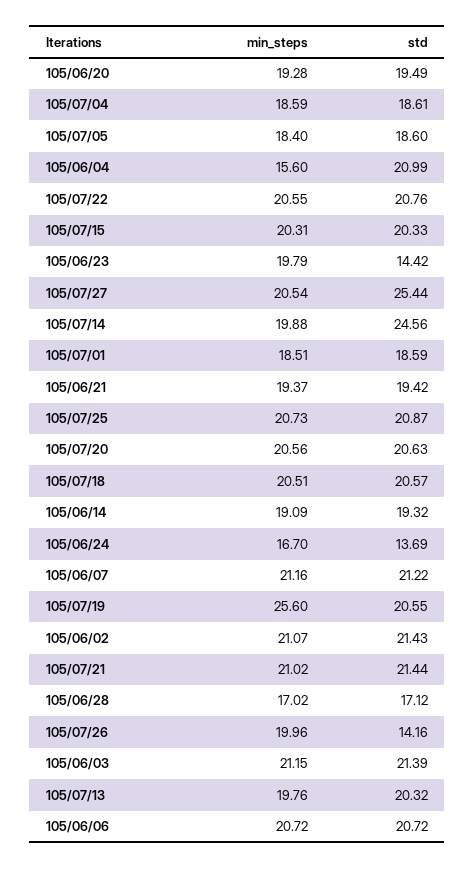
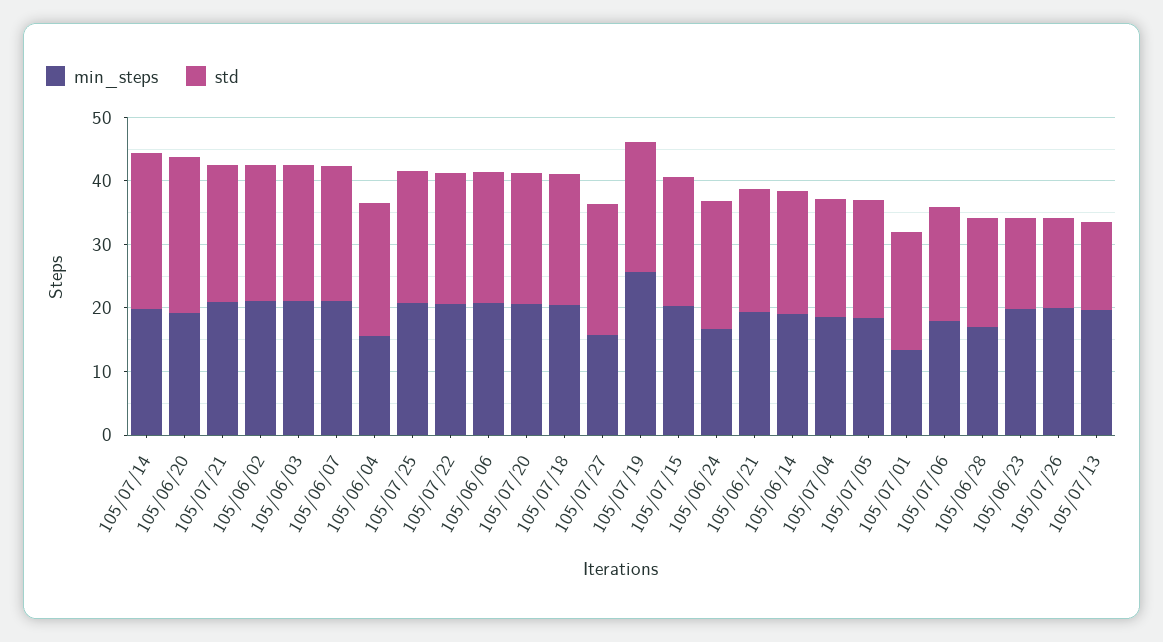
  {
    "min_steps": {
      "105/06/20": 19.28,
      "105/07/04": 18.59,
      "105/07/05": 18.4,
      "105/06/04": 15.6,
      "105/07/22": 20.55,
      "105/07/15": 20.31,
      "105/06/23": 19.79,
-     "105/07/27": 20.54,
+     "105/07/27": 16,
      "105/07/14": 19.88,
-     "105/07/01": 18.51,
+     "105/07/01": 14,
      "105/06/21": 19.37,
      "105/07/25": 20.73,
      "105/07/20": 20.56,
      "105/07/18": 20.51,
      "105/06/14": 19.09,
      "105/06/24": 16.7,
      "105/06/07": 21.16,
      "105/07/19": 25.6,
      "105/06/02": 21.07,
      "105/07/21": 21.02,
      "105/06/28": 17.02,
      "105/07/26": 19.96,
      "105/06/03": 21.15,
      "105/07/13": 19.76,
-     "105/06/06": 20.72
+     "105/06/06": 20.72,
+     "105/07/06": 18
    },
    "std": {
-     "105/06/20": 19.49,
+     "105/06/20": 24,
      "105/07/04": 18.61,
      "105/07/05": 18.6,
      "105/06/04": 20.99,
      "105/07/22": 20.76,
      "105/07/15": 20.33,
      "105/06/23": 14.42,
-     "105/07/27": 25.44,
+     "105/07/27": 20,
      "105/07/14": 24.56,
      "105/07/01": 18.59,
      "105/06/21": 19.42,
      "105/07/25": 20.87,
      "105/07/20": 20.63,
      "105/07/18": 20.57,
      "105/06/14": 19.32,
-     "105/06/24": 13.69,
+     "105/06/24": 20,
      "105/06/07": 21.22,
      "105/07/19": 20.55,
      "105/06/02": 21.43,
      "105/07/21": 21.44,
      "105/06/28": 17.12,
      "105/07/26": 14.16,
      "105/06/03": 21.39,
-     "105/07/13": 20.32,
+     "105/07/13": 14,
-     "105/06/06": 20.72
+     "105/06/06": 20.72,
+     "105/07/06": 18
    }
  }

